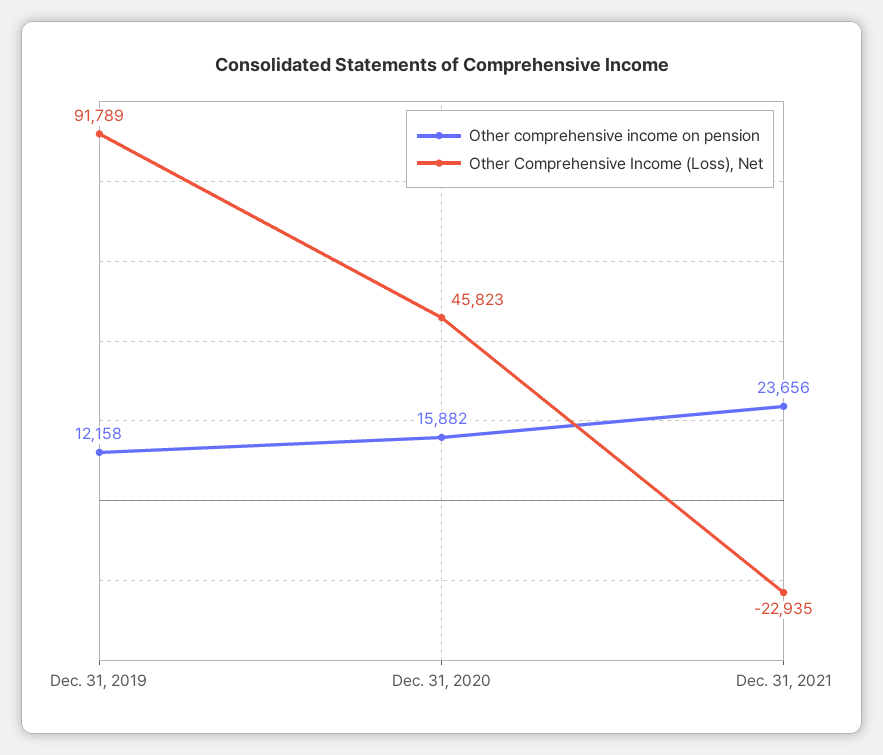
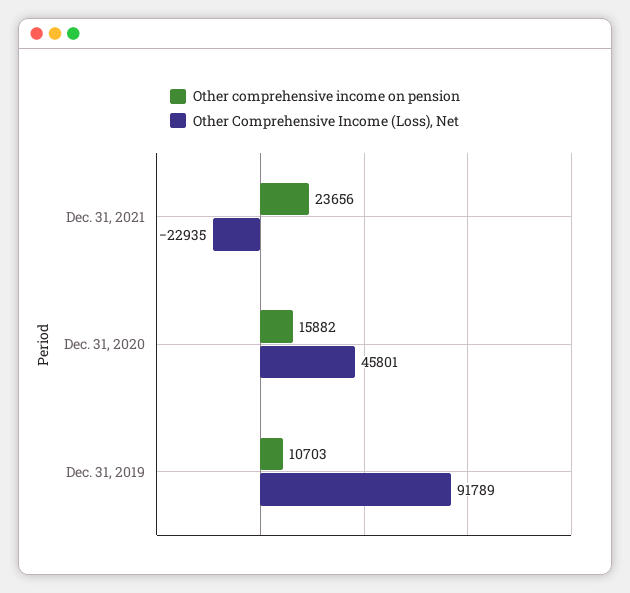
  {
    "Other comprehensive income on pension": {
-     "Dec. 31, 2019": 12158,
+     "Dec. 31, 2019": 10703,
      "Dec. 31, 2020": 15882,
      "Dec. 31, 2021": 23656
    },
    "Other Comprehensive Income (Loss), Net": {
      "Dec. 31, 2019": 91789,
-     "Dec. 31, 2020": 45823,
+     "Dec. 31, 2020": 45801,
      "Dec. 31, 2021": -22935
    }
  }

